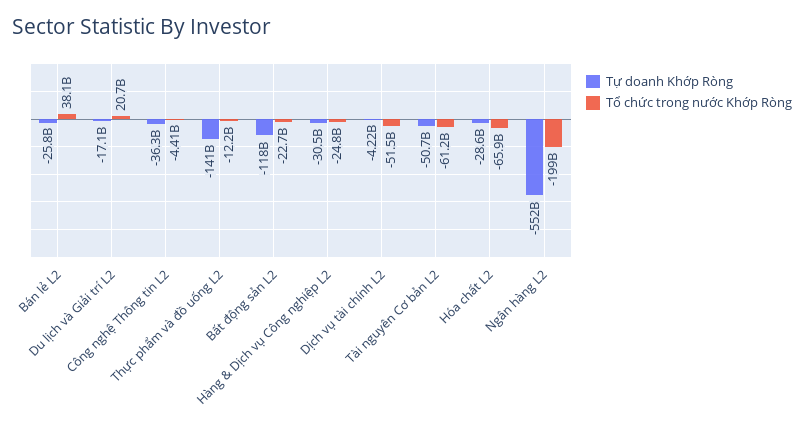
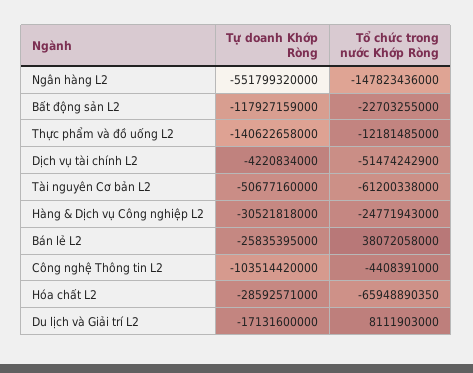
  {
    "Tự doanh Khớp Ròng": {
      "Bán lẻ L2": -25835395000,
      "Du lịch và Giải trí L2": -17131600000,
-     "Công nghệ Thông tin L2": -36300000000,
+     "Công nghệ Thông tin L2": -103514420000,
      "Thực phẩm và đồ uống L2": -140622658000,
      "Bất động sản L2": -117927159000,
      "Hàng & Dịch vụ Công nghiệp L2": -30521818000,
      "Dịch vụ tài chính L2": -4220834000,
      "Tài nguyên Cơ bản L2": -50677160000,
      "Hóa chất L2": -28592571000,
      "Ngân hàng L2": -551799320000
    },
    "Tổ chức trong nước Khớp Ròng": {
      "Bán lẻ L2": 38072058000,
-     "Du lịch và Giải trí L2": 20700000000,
+     "Du lịch và Giải trí L2": 8111903000,
      "Công nghệ Thông tin L2": -4408391000,
      "Thực phẩm và đồ uống L2": -12181485000,
      "Bất động sản L2": -22703255000,
      "Hàng & Dịch vụ Công nghiệp L2": -24771943000,
      "Dịch vụ tài chính L2": -51474242900,
      "Tài nguyên Cơ bản L2": -61200338000,
      "Hóa chất L2": -65948890350,
-     "Ngân hàng L2": -199000000000
+     "Ngân hàng L2": -147823436000
    }
  }

